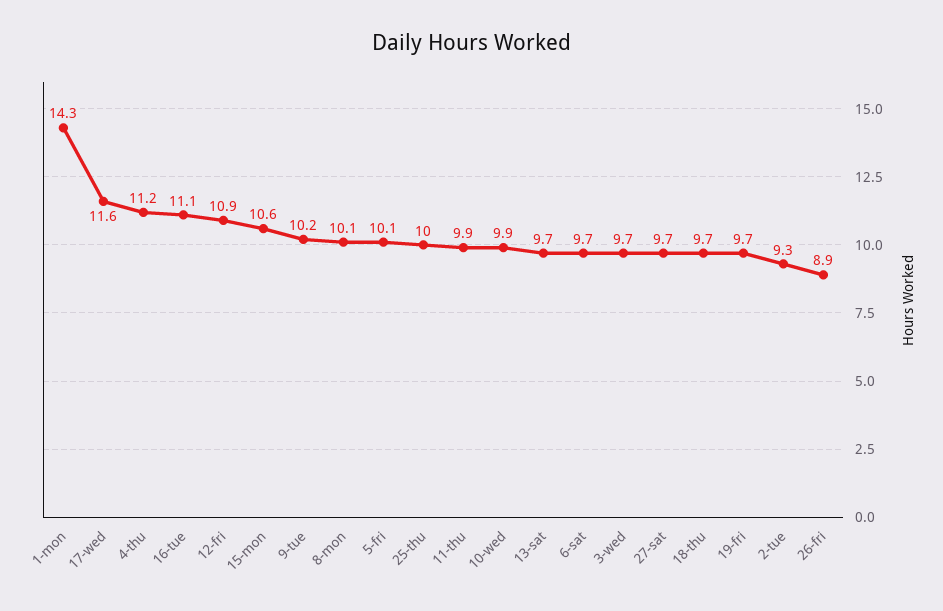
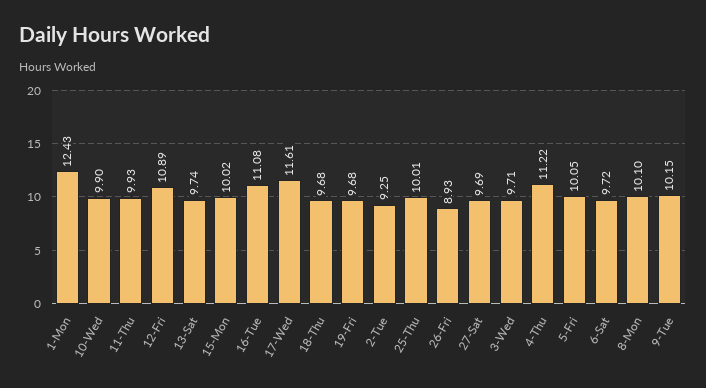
  {
-   "1-mon": 14.3,
+   "1-mon": 12.43,
    "17-wed": 11.61,
    "4-thu": 11.22,
    "16-tue": 11.08,
    "12-fri": 10.89,
-   "15-mon": 10.6,
+   "15-mon": 10.02,
    "9-tue": 10.15,
    "8-mon": 10.1,
    "5-fri": 10.05,
    "25-thu": 10.01,
    "11-thu": 9.93,
    "10-wed": 9.9,
    "13-sat": 9.74,
    "6-sat": 9.72,
    "3-wed": 9.71,
    "27-sat": 9.69,
    "18-thu": 9.68,
    "19-fri": 9.68,
    "2-tue": 9.25,
    "26-fri": 8.93
  }

